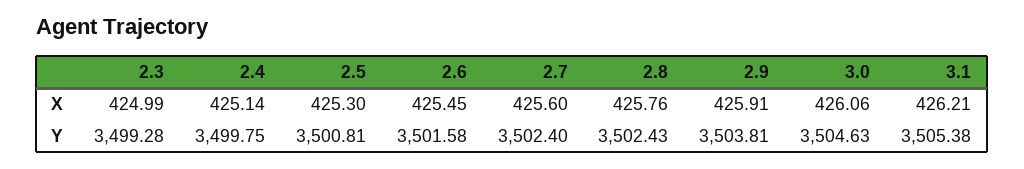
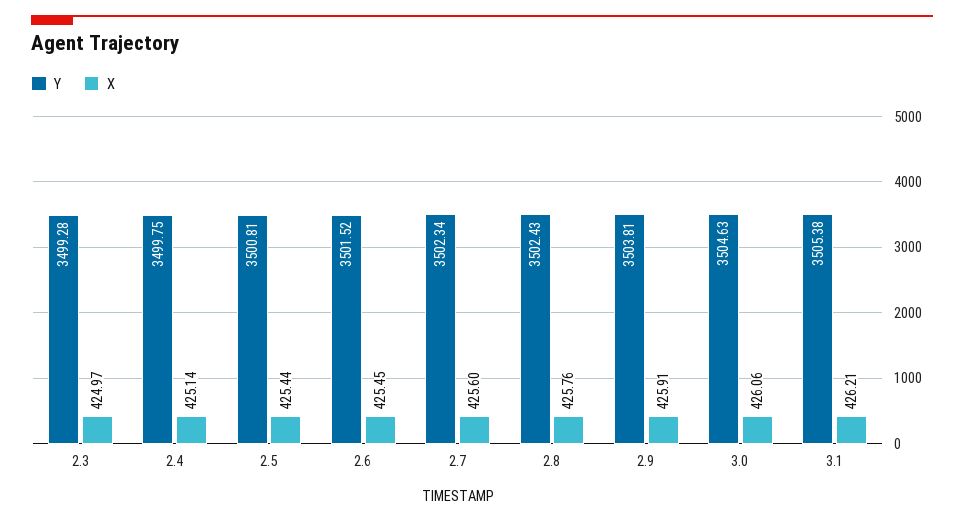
  {
    "X": {
-     "2.3": 424.99,
+     "2.3": 424.97,
      "2.4": 425.14,
-     "2.5": 425.3,
+     "2.5": 425.44,
      "2.6": 425.45,
      "2.7": 425.6,
      "2.8": 425.76,
      "2.9": 425.91,
      "3.0": 426.06,
      "3.1": 426.21
    },
    "Y": {
      "2.3": 3499.28,
      "2.4": 3499.75,
      "2.5": 3500.81,
-     "2.6": 3501.58,
+     "2.6": 3501.52,
-     "2.7": 3502.4,
+     "2.7": 3502.34,
      "2.8": 3502.43,
      "2.9": 3503.81,
      "3.0": 3504.63,
      "3.1": 3505.38
    }
  }

